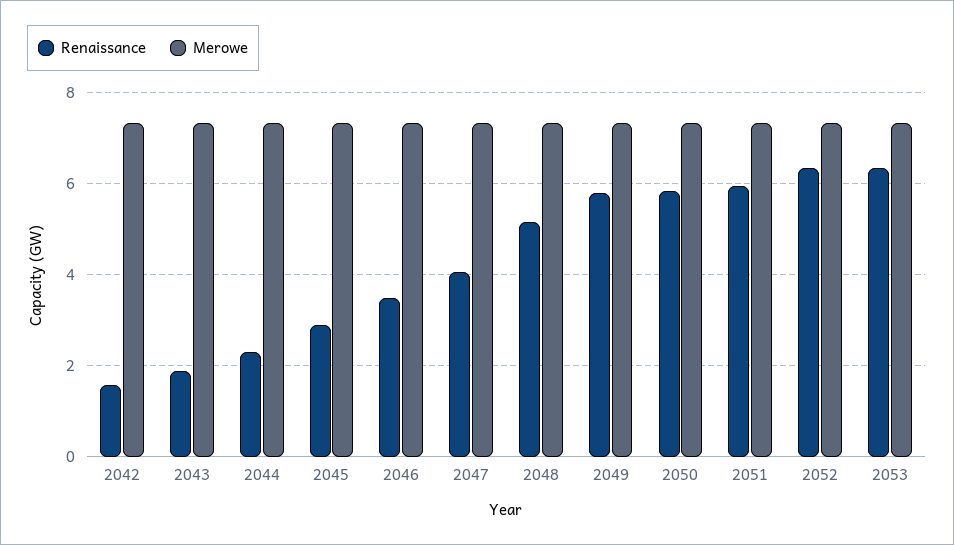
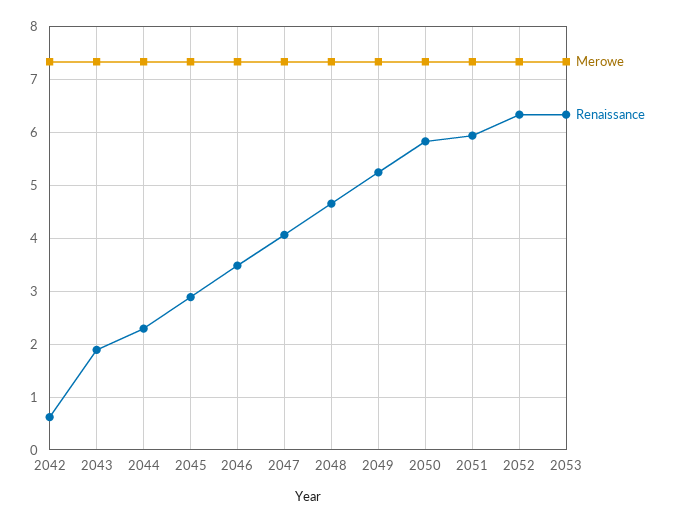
  {
    "Renaissance": {
-     "2042": 1.6,
+     "2042": 0.6,
      "2043": 1.8,
      "2044": 2.2,
      "2045": 2.8,
      "2046": 3.4,
      "2047": 4,
-     "2048": 5.2,
+     "2048": 4.6,
-     "2049": 5.8,
+     "2049": 5.2,
      "2050": 5.8,
      "2051": 6,
      "2052": 6.4,
      "2053": 6.4
    },
    "Merowe": {
      "2042": 7.4,
      "2043": 7.4,
      "2044": 7.4,
      "2045": 7.4,
      "2046": 7.4,
      "2047": 7.4,
      "2048": 7.4,
      "2049": 7.4,
      "2050": 7.4,
      "2051": 7.4,
      "2052": 7.4,
      "2053": 7.4
    }
  }

